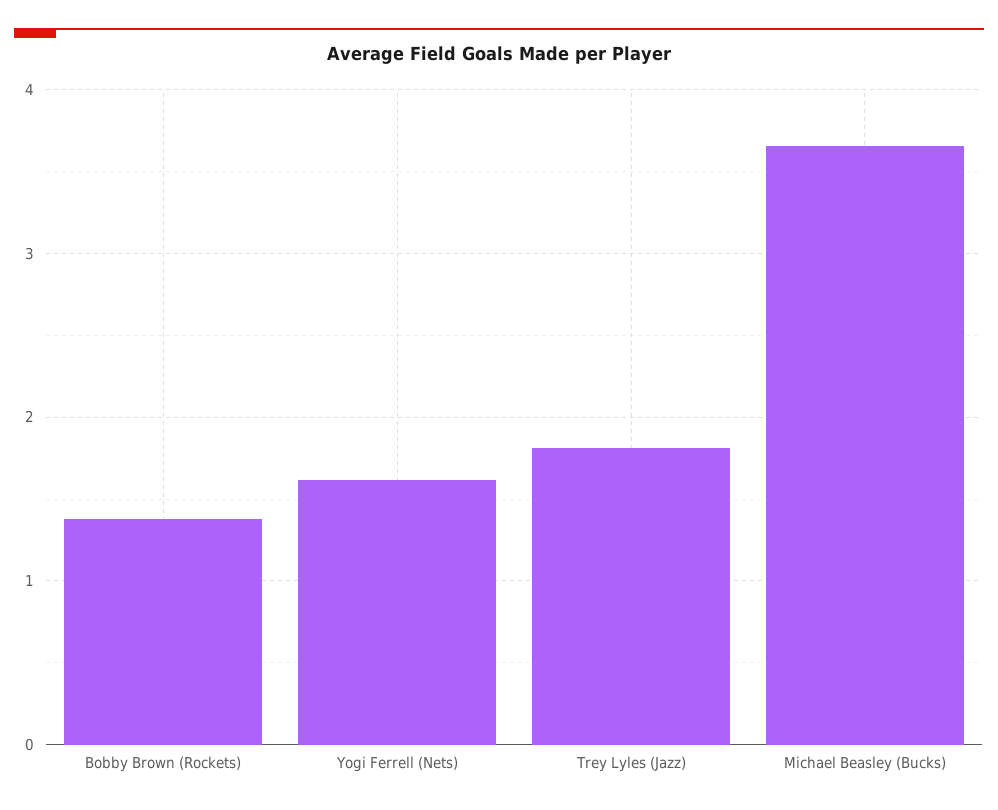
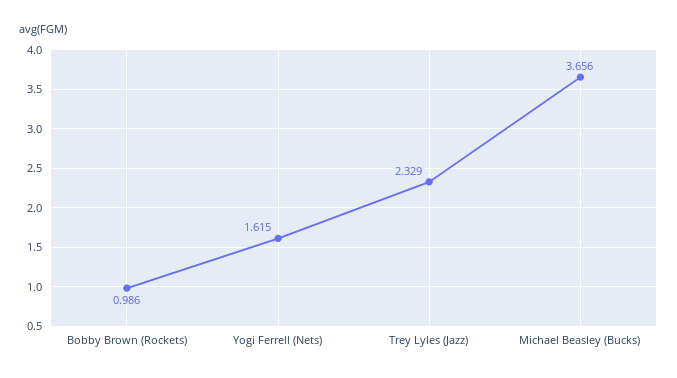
  {
-   "Bobby Brown (Rockets)": 1.4,
+   "Bobby Brown (Rockets)": 0.986,
    "Yogi Ferrell (Nets)": 1.615,
-   "Trey Lyles (Jazz)": 1.8,
+   "Trey Lyles (Jazz)": 2.329,
    "Michael Beasley (Bucks)": 3.656
  }

